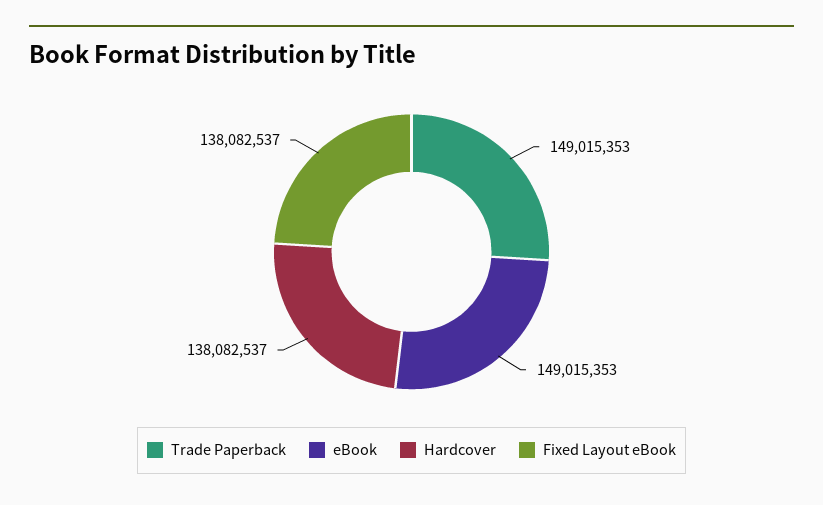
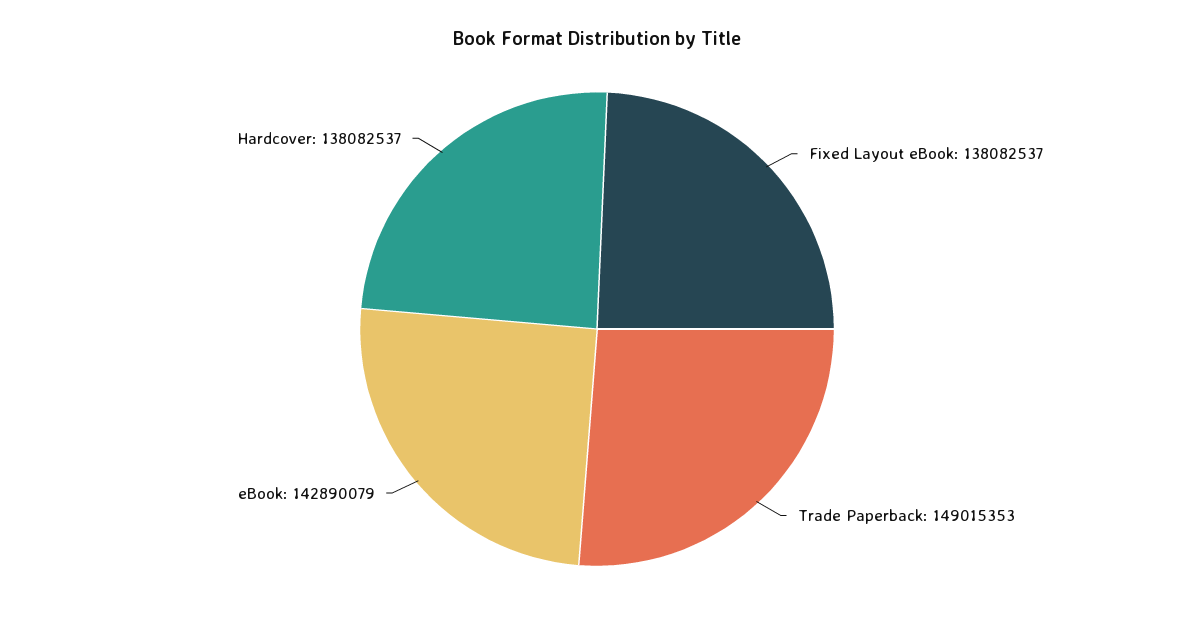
  {
    "Trade Paperback": 149015353,
-   "eBook": 149015353,
+   "eBook": 142890079,
    "Hardcover": 138082537,
    "Fixed Layout eBook": 138082537
  }

